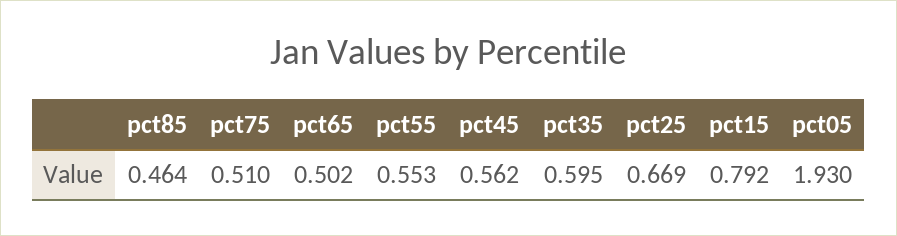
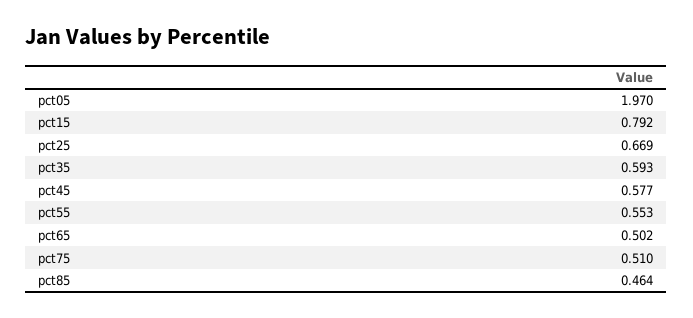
  {
    "pct85": 0.464,
    "pct75": 0.51,
    "pct65": 0.502,
    "pct55": 0.553,
-   "pct45": 0.562,
+   "pct45": 0.577,
-   "pct35": 0.595,
+   "pct35": 0.593,
    "pct25": 0.669,
    "pct15": 0.792,
-   "pct05": 1.93
+   "pct05": 1.97
  }

